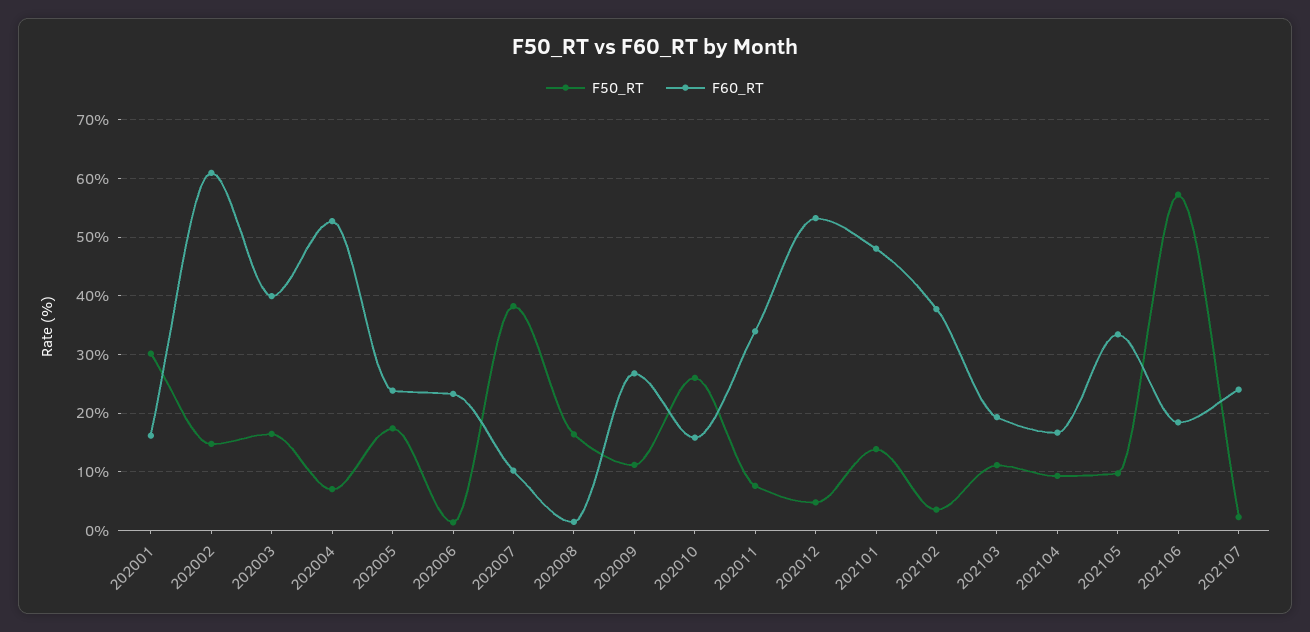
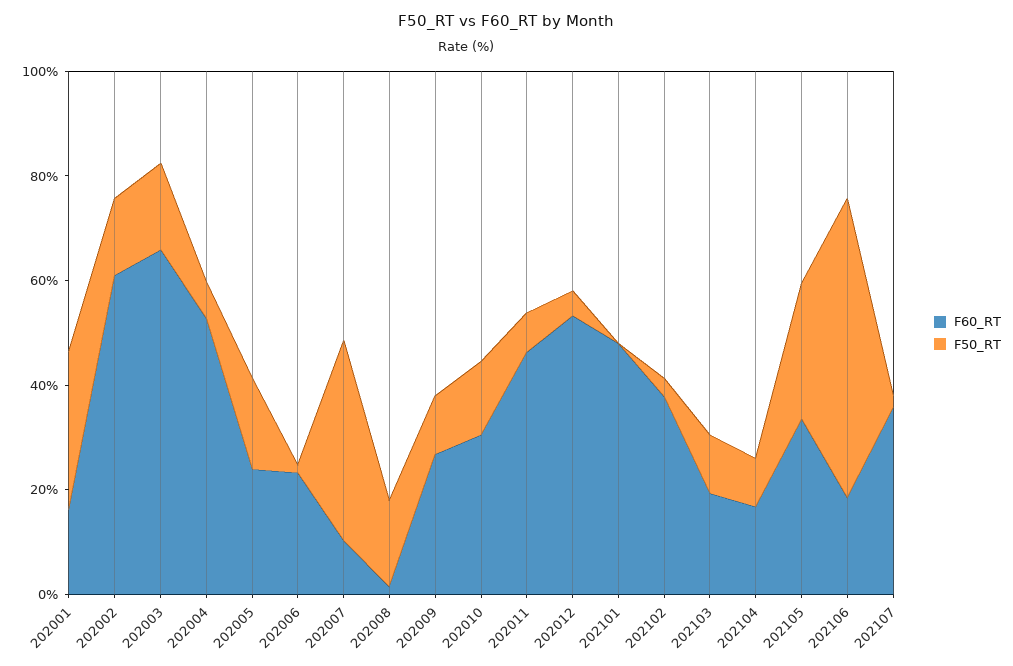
  {
    "F50_RT": {
      "202001": 30,
      "202002": 14,
      "202003": 16,
      "202004": 8,
      "202005": 18,
      "202006": 2,
      "202007": 38,
      "202008": 16,
      "202009": 12,
-     "202010": 26,
+     "202010": 15,
      "202011": 8,
      "202012": 4,
-     "202101": 14,
+     "202101": 0,
      "202102": 4,
      "202103": 12,
      "202104": 10,
-     "202105": 10,
+     "202105": 25,
      "202106": 58,
      "202107": 2
    },
    "F60_RT": {
      "202001": 16,
      "202002": 60,
-     "202003": 40,
+     "202003": 65,
      "202004": 52,
      "202005": 24,
      "202006": 24,
      "202007": 10,
      "202008": 2,
      "202009": 26,
-     "202010": 16,
+     "202010": 30,
-     "202011": 34,
+     "202011": 45,
      "202012": 54,
      "202101": 48,
      "202102": 38,
      "202103": 20,
      "202104": 16,
      "202105": 34,
      "202106": 18,
-     "202107": 24
+     "202107": 35
    }
  }

